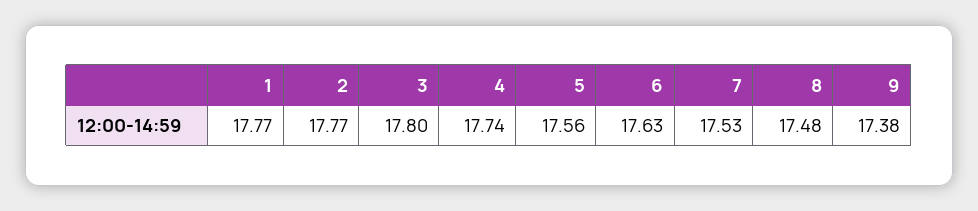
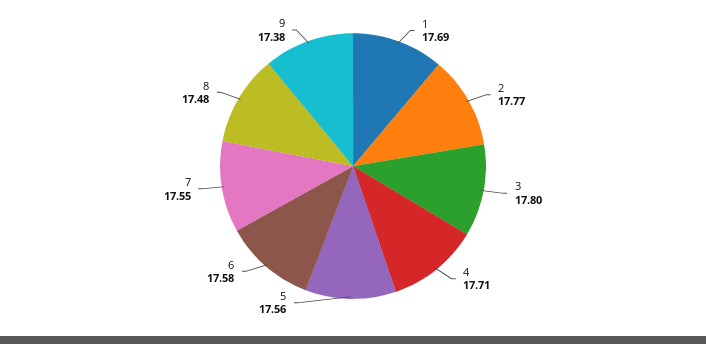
  {
-   "1": 17.77,
+   "1": 17.69,
    "2": 17.77,
    "3": 17.8,
-   "4": 17.74,
+   "4": 17.71,
    "5": 17.56,
-   "6": 17.63,
+   "6": 17.58,
-   "7": 17.53,
+   "7": 17.55,
    "8": 17.48,
    "9": 17.38
  }

